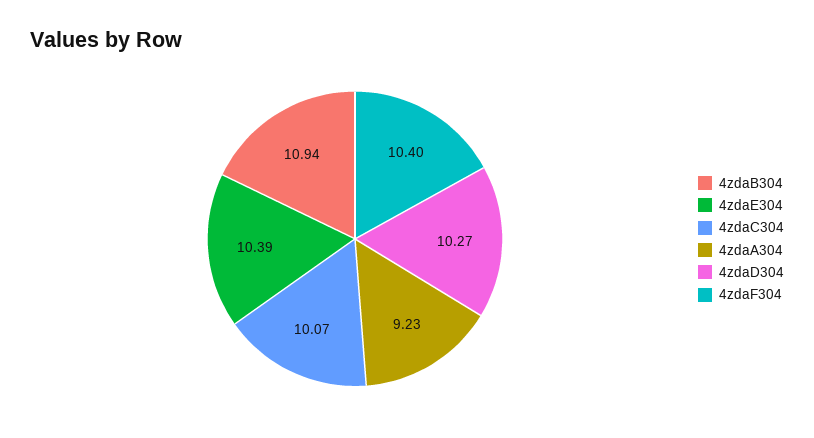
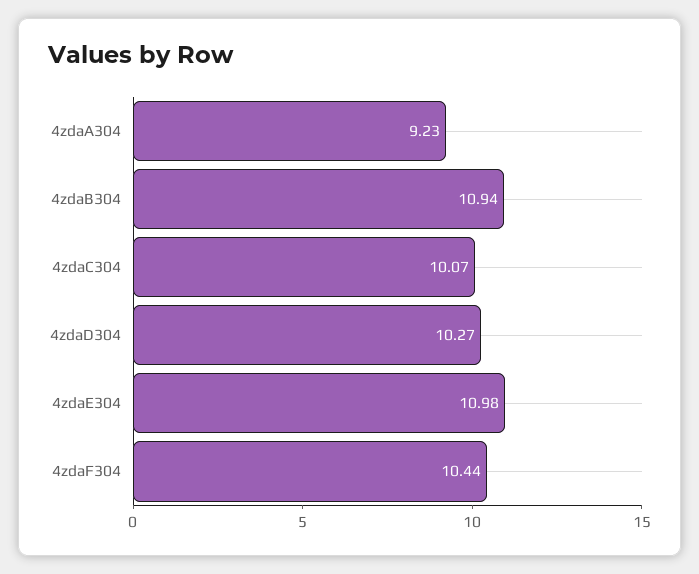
  {
    "4zdaB304": 10.94,
-   "4zdaE304": 10.39,
+   "4zdaE304": 10.98,
    "4zdaC304": 10.07,
    "4zdaA304": 9.23,
    "4zdaD304": 10.27,
-   "4zdaF304": 10.4
+   "4zdaF304": 10.44
  }

